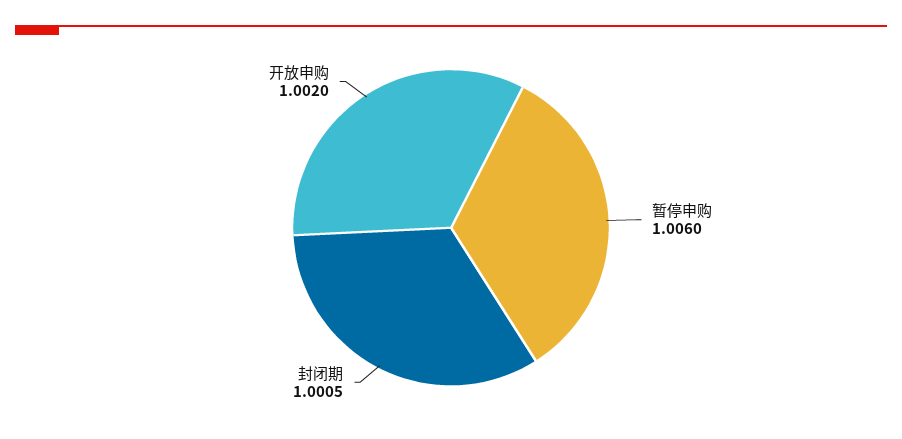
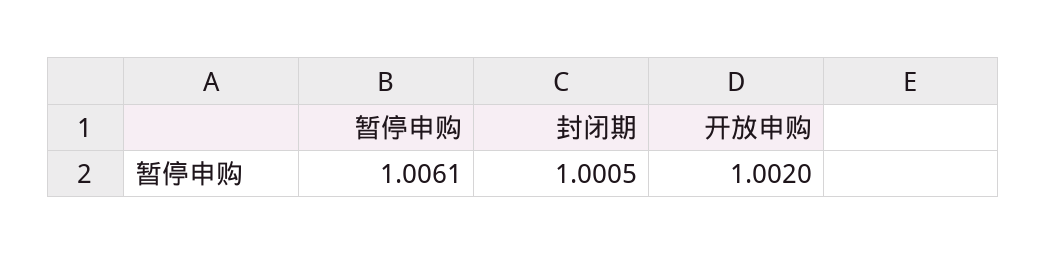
  {
-   "暂停申购": 1.006,
+   "暂停申购": 1.0061,
    "封闭期": 1.0005,
    "开放申购": 1.002
  }

